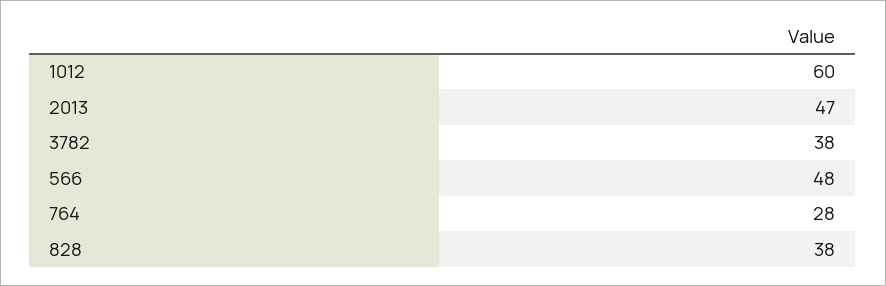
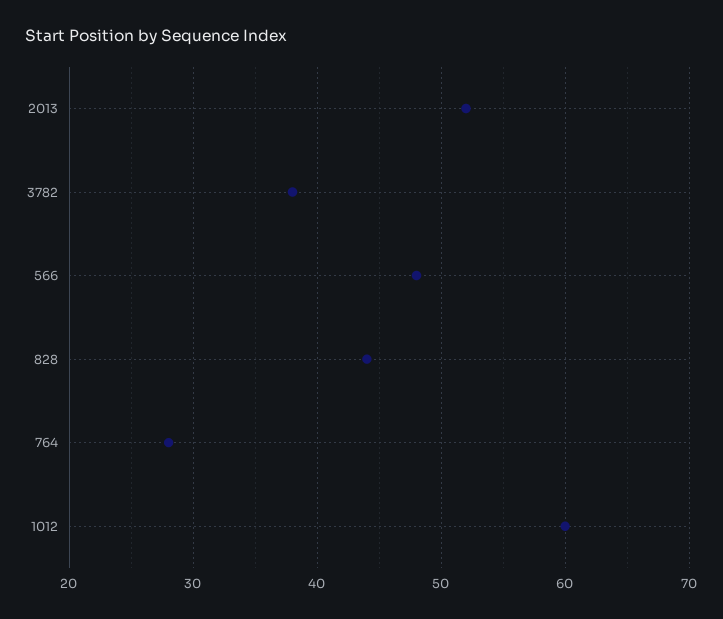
  {
    "1012": 60,
-   "2013": 47,
+   "2013": 52,
    "3782": 38,
    "566": 48,
    "764": 28,
-   "828": 38
+   "828": 44
  }

